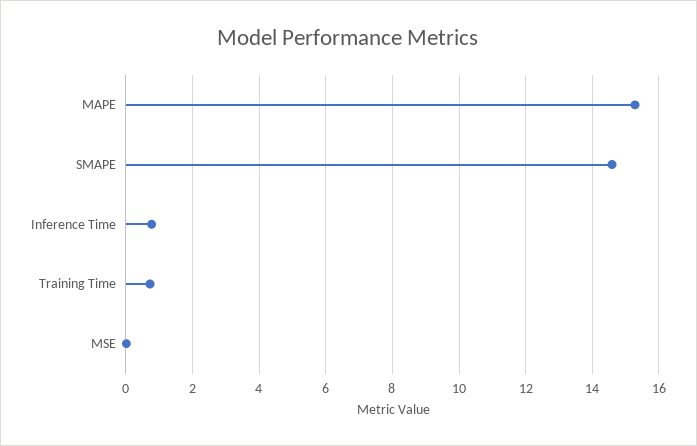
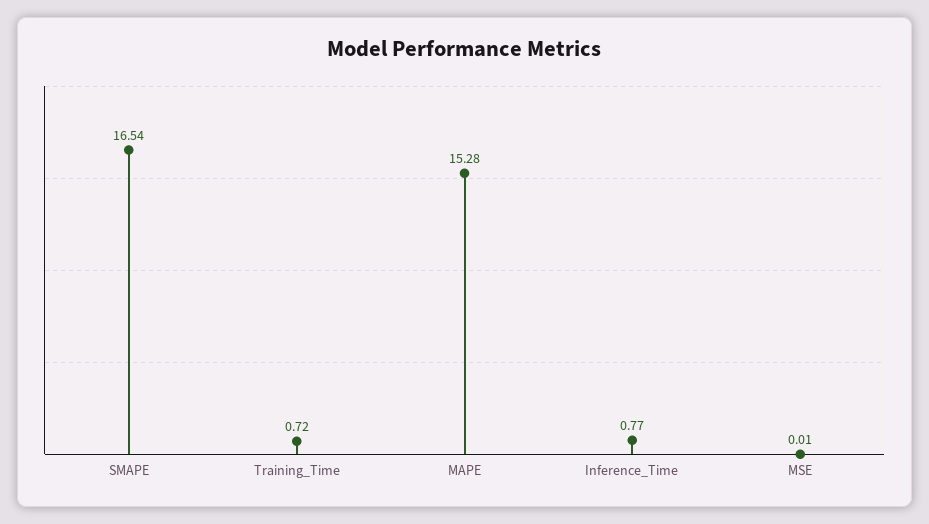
  {
    "MAPE": 15.28,
-   "SMAPE": 14.6,
+   "SMAPE": 16.54,
    "Inference Time": 0.77,
    "Training Time": 0.72,
    "MSE": 0.01
  }

